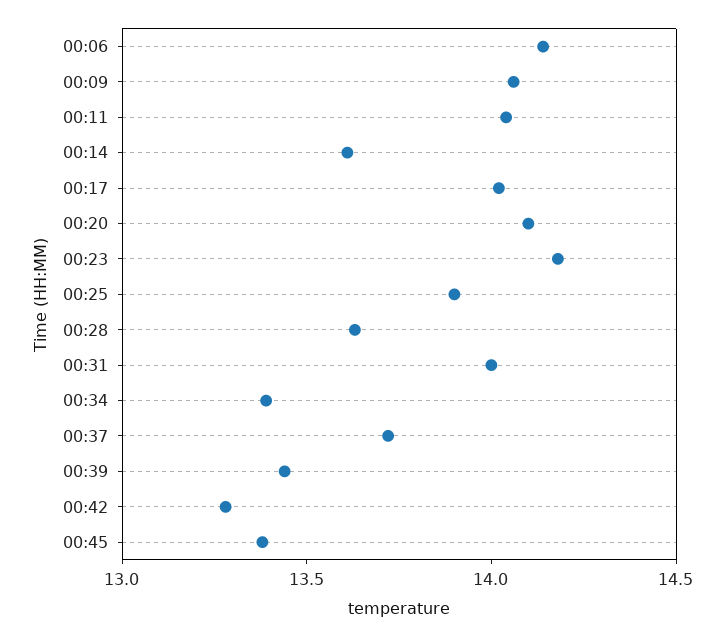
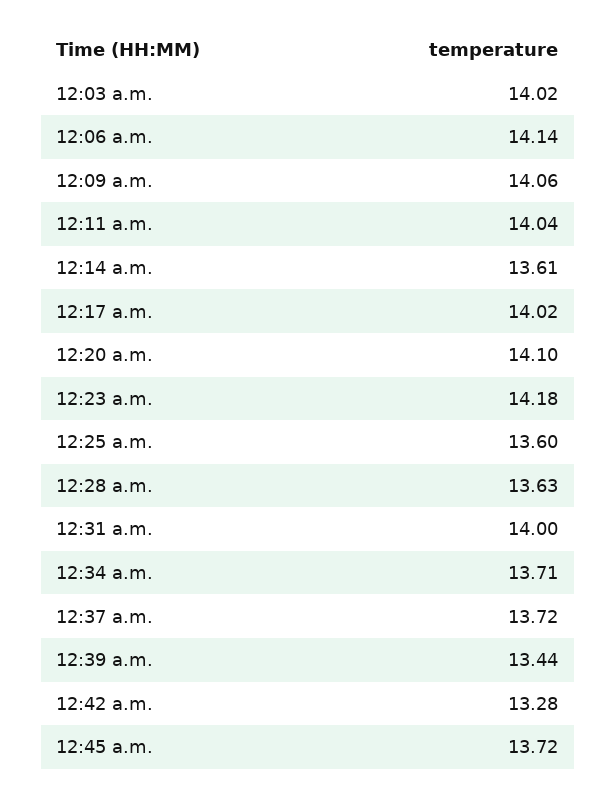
  {
    "00:06": 14.14,
    "00:09": 14.06,
    "00:11": 14.04,
    "00:14": 13.61,
    "00:17": 14.02,
    "00:20": 14.1,
    "00:23": 14.18,
-   "00:25": 13.9,
+   "00:25": 13.6,
    "00:28": 13.63,
    "00:31": 14,
-   "00:34": 13.4,
+   "00:34": 13.71,
    "00:37": 13.72,
    "00:39": 13.44,
    "00:42": 13.28,
-   "00:45": 13.4
+   "00:45": 13.72,
+   "12:03 a.m.": 14.02
  }

